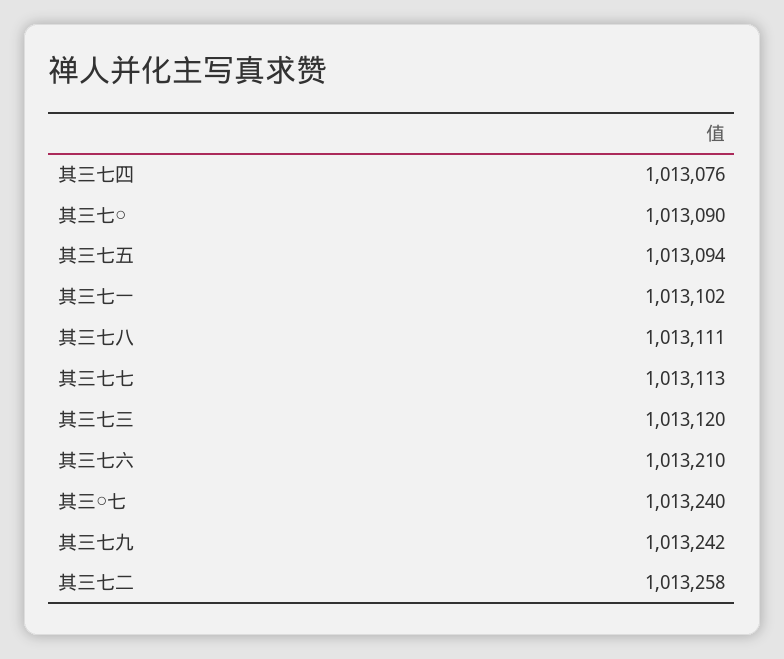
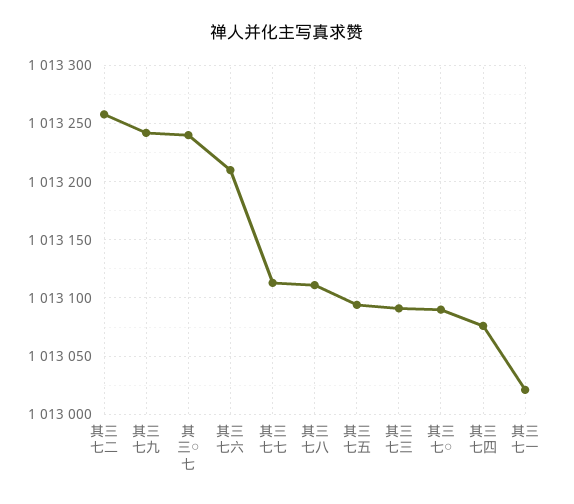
  {
    "其三七四": 1013076,
    "其三七○": 1013090,
    "其三七五": 1013094,
-   "其三七一": 1013102,
+   "其三七一": 1013020,
    "其三七八": 1013111,
    "其三七七": 1013113,
-   "其三七三": 1013120,
+   "其三七三": 1013090,
    "其三七六": 1013210,
    "其三○七": 1013240,
    "其三七九": 1013242,
    "其三七二": 1013258
  }

